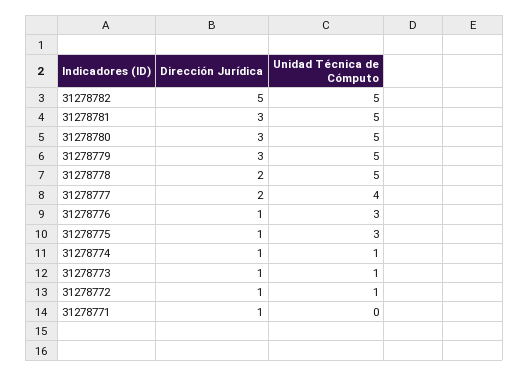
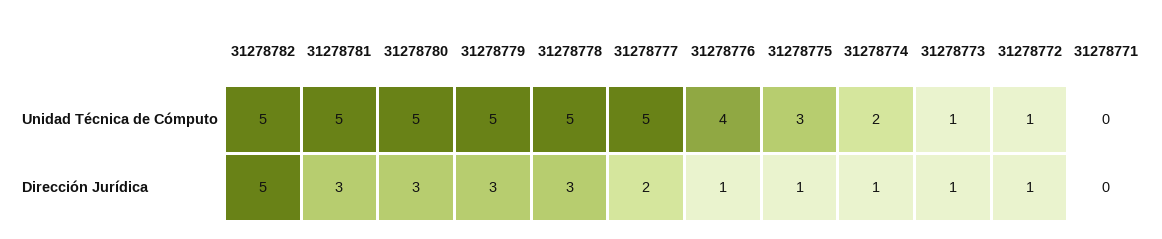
  {
    "Dirección Jurídica": {
      "31278782": 5,
      "31278781": 3,
      "31278780": 3,
      "31278779": 3,
-     "31278778": 2,
+     "31278778": 3,
      "31278777": 2,
      "31278776": 1,
      "31278775": 1,
      "31278774": 1,
      "31278773": 1,
      "31278772": 1,
-     "31278771": 1
+     "31278771": 0
    },
    "Unidad Técnica de Cómputo": {
      "31278782": 5,
      "31278781": 5,
      "31278780": 5,
      "31278779": 5,
      "31278778": 5,
-     "31278777": 4,
+     "31278777": 5,
-     "31278776": 3,
+     "31278776": 4,
      "31278775": 3,
-     "31278774": 1,
+     "31278774": 2,
      "31278773": 1,
      "31278772": 1,
      "31278771": 0
    }
  }

